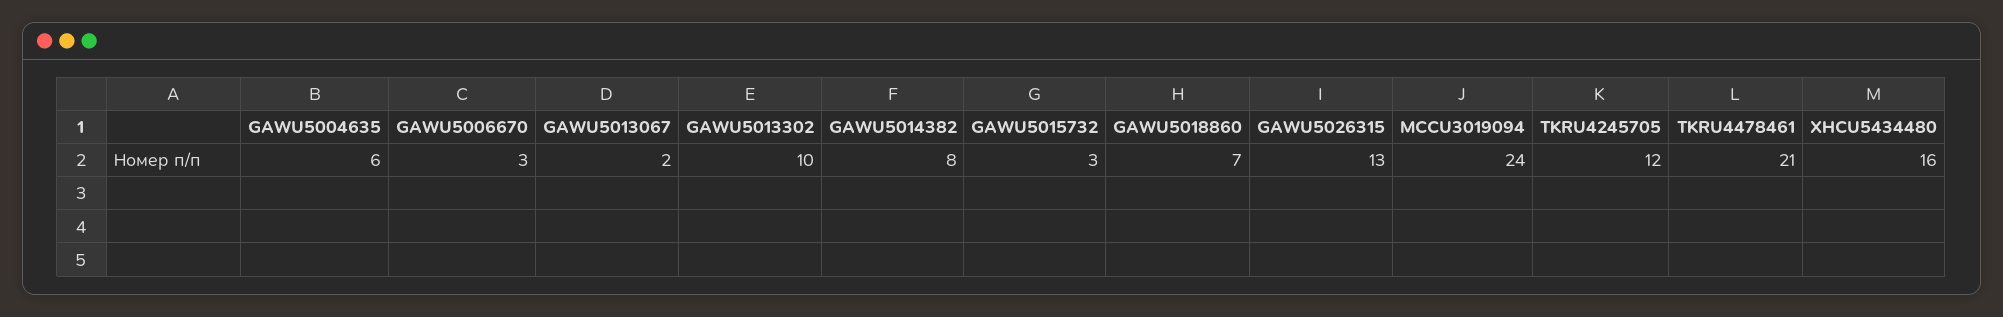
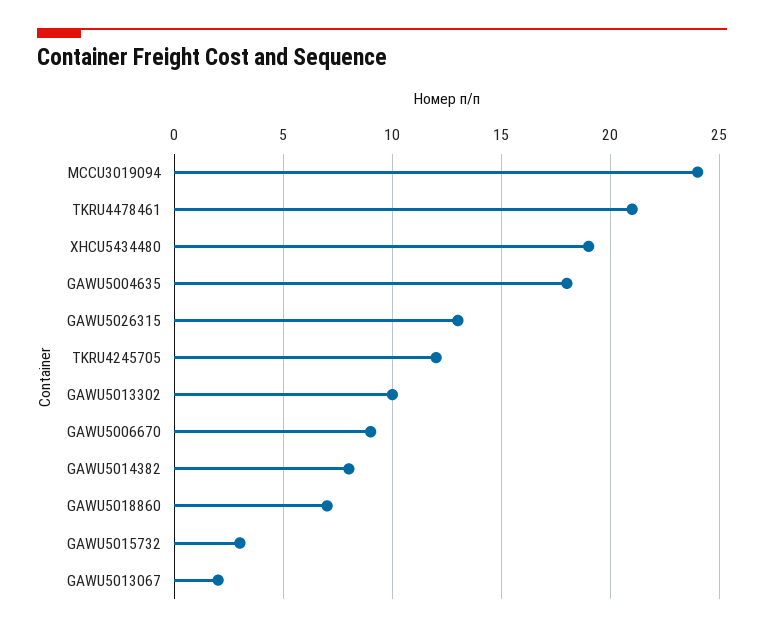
  {
-   "GAWU5004635": 6,
+   "GAWU5004635": 18,
-   "GAWU5006670": 3,
+   "GAWU5006670": 9,
    "GAWU5013067": 2,
    "GAWU5013302": 10,
    "GAWU5014382": 8,
    "GAWU5015732": 3,
    "GAWU5018860": 7,
    "GAWU5026315": 13,
    "MCCU3019094": 24,
    "TKRU4245705": 12,
    "TKRU4478461": 21,
-   "XHCU5434480": 16
+   "XHCU5434480": 19
  }

